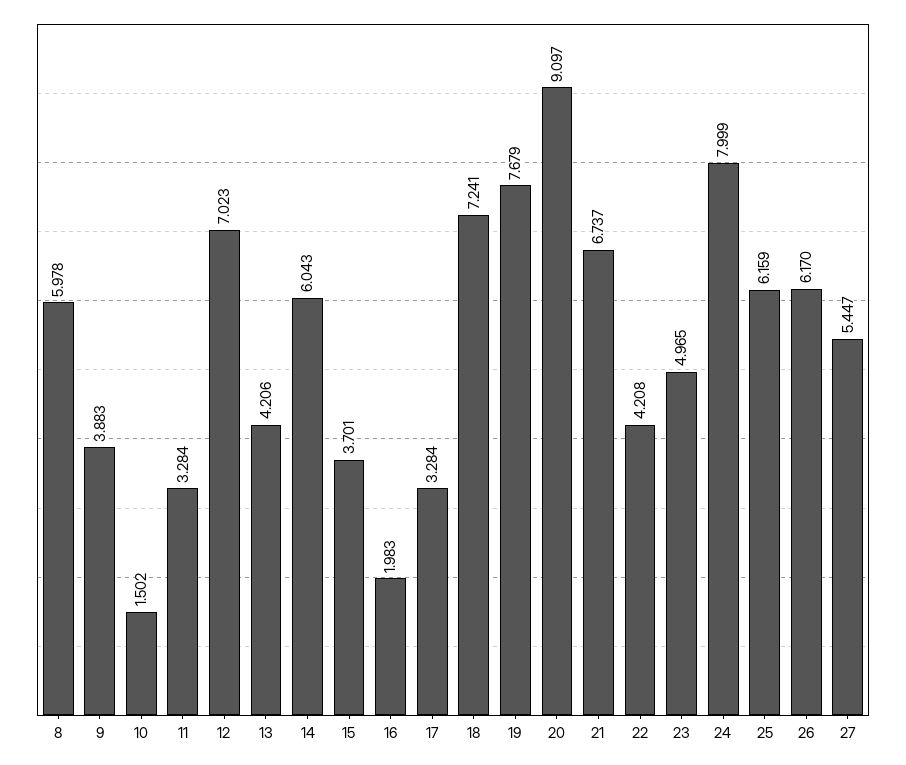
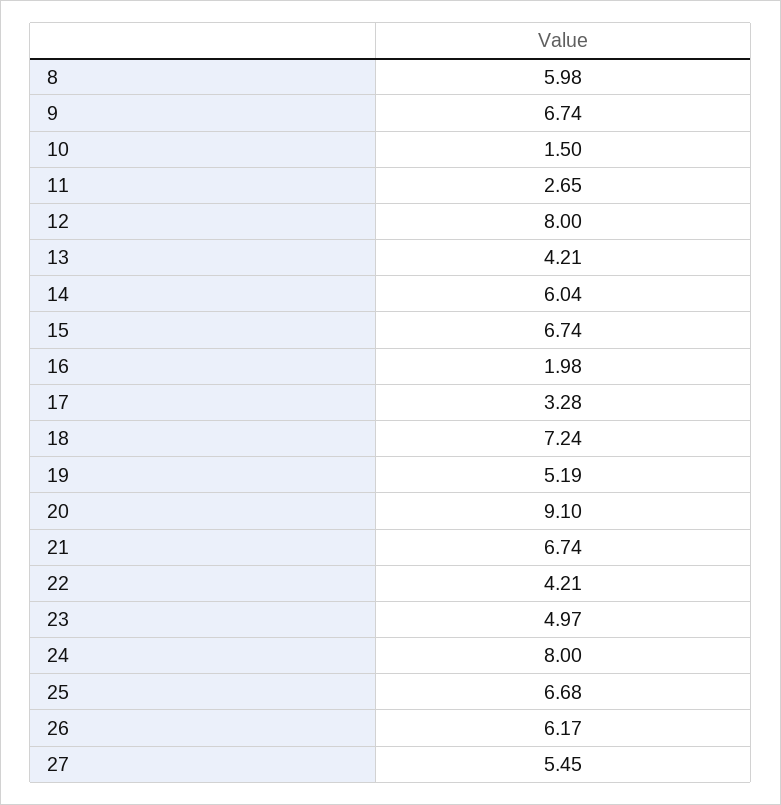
  {
    "8": 5.978,
-   "9": 3.883,
+   "9": 6.74,
    "10": 1.502,
-   "11": 3.284,
+   "11": 2.65,
-   "12": 7.023,
+   "12": 8,
    "13": 4.206,
    "14": 6.043,
-   "15": 3.701,
+   "15": 6.74,
    "16": 1.983,
    "17": 3.284,
    "18": 7.241,
-   "19": 7.679,
+   "19": 5.19,
    "20": 9.097,
    "21": 6.737,
    "22": 4.208,
    "23": 4.965,
    "24": 7.999,
-   "25": 6.159,
+   "25": 6.68,
    "26": 6.17,
    "27": 5.447
  }

